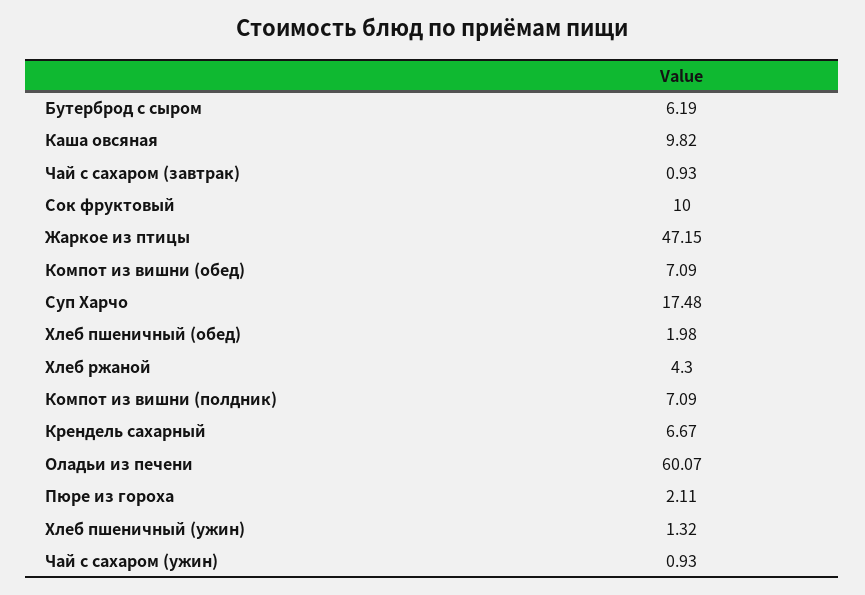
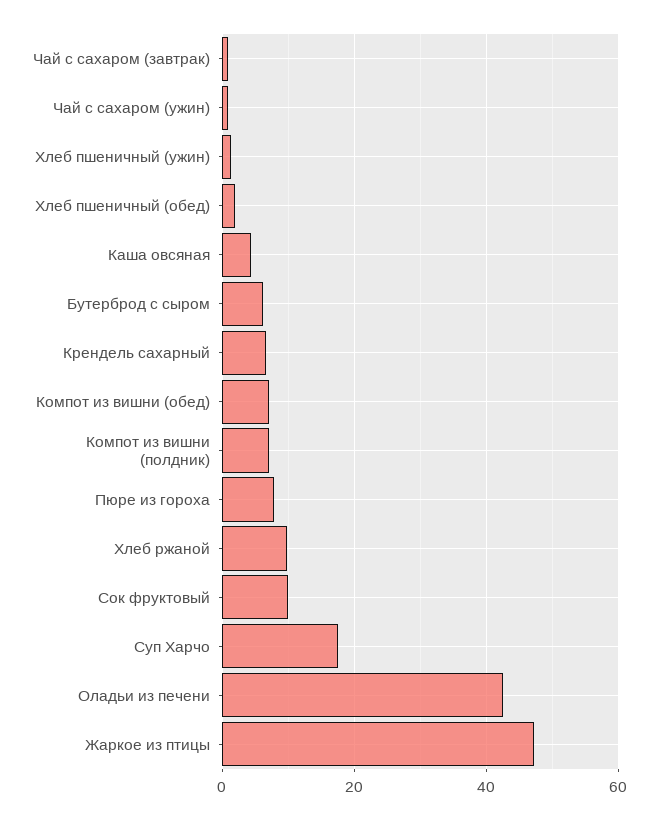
  {
    "Бутерброд с сыром": 6.19,
-   "Каша овсяная": 9.82,
+   "Каша овсяная": 4,
    "Чай с сахаром (завтрак)": 0.93,
    "Сок фруктовый": 10,
    "Жаркое из птицы": 47.15,
    "Компот из вишни (обед)": 7.09,
    "Суп Харчо": 17.48,
    "Хлеб пшеничный (обед)": 1.98,
-   "Хлеб ржаной": 4.3,
+   "Хлеб ржаной": 10,
    "Компот из вишни (полдник)": 7.09,
    "Крендель сахарный": 6.67,
-   "Оладьи из печени": 60.07,
+   "Оладьи из печени": 42,
-   "Пюре из гороха": 2.11,
+   "Пюре из гороха": 8,
    "Хлеб пшеничный (ужин)": 1.32,
    "Чай с сахаром (ужин)": 0.93
  }

